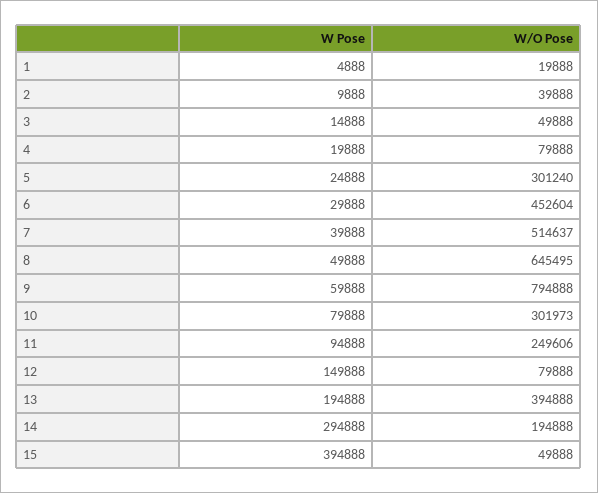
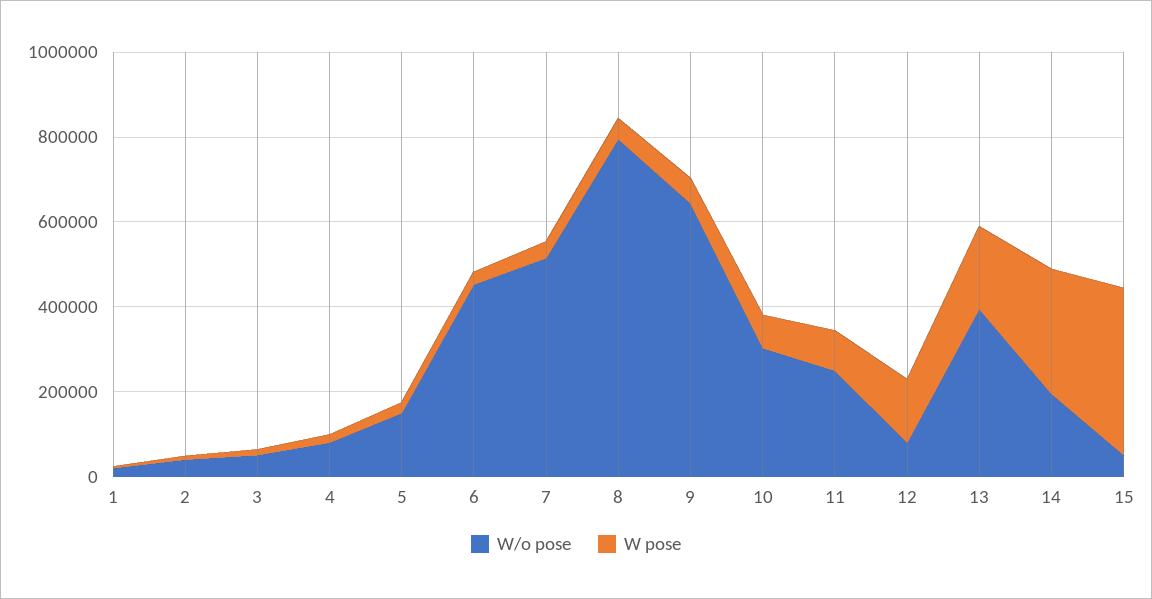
  {
    "W Pose": {
      "1": 4888,
      "2": 9888,
      "3": 14888,
      "4": 19888,
      "5": 24888,
      "6": 29888,
      "7": 39888,
      "8": 49888,
      "9": 59888,
      "10": 79888,
      "11": 94888,
      "12": 149888,
      "13": 194888,
      "14": 294888,
      "15": 394888
    },
    "W/O Pose": {
      "1": 19888,
      "2": 39888,
      "3": 49888,
      "4": 79888,
-     "5": 301240,
+     "5": 150000,
      "6": 452604,
      "7": 514637,
-     "8": 645495,
+     "8": 800000,
-     "9": 794888,
+     "9": 650000,
      "10": 301973,
      "11": 249606,
      "12": 79888,
      "13": 394888,
      "14": 194888,
      "15": 49888
    }
  }

